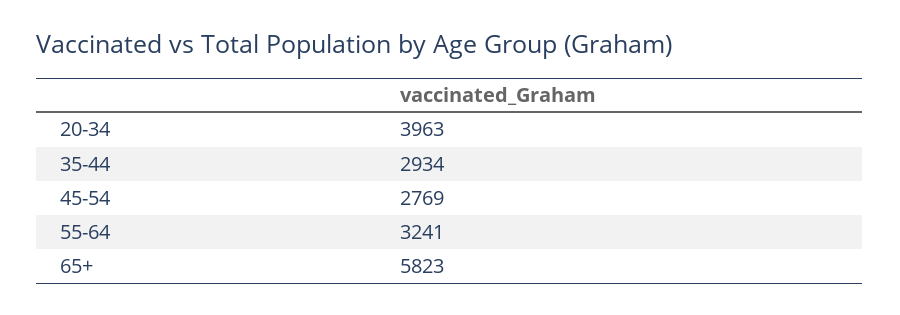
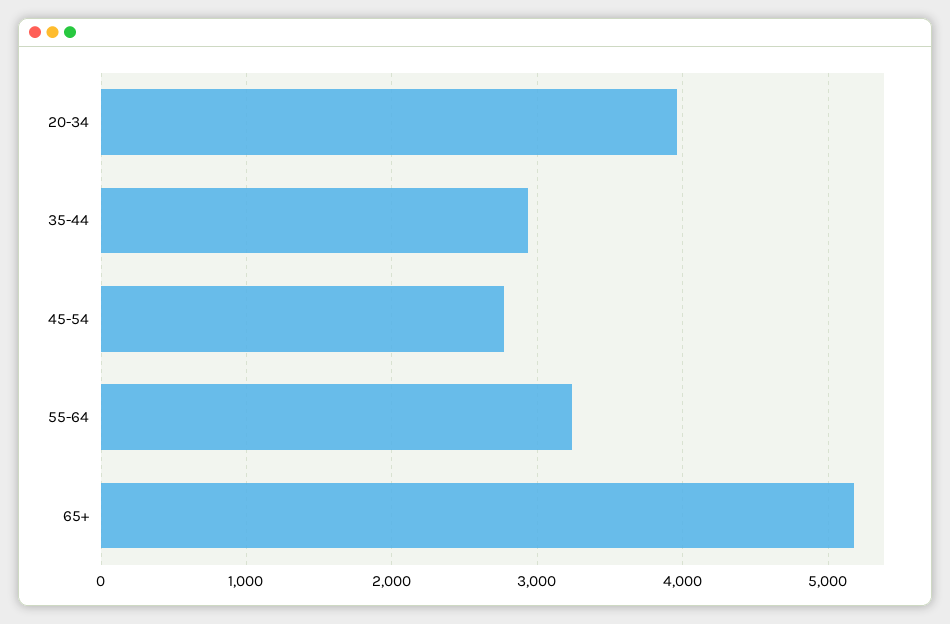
  {
    "20-34": 3963,
    "35-44": 2934,
    "45-54": 2769,
    "55-64": 3241,
-   "65+": 5823
+   "65+": 5200
  }

